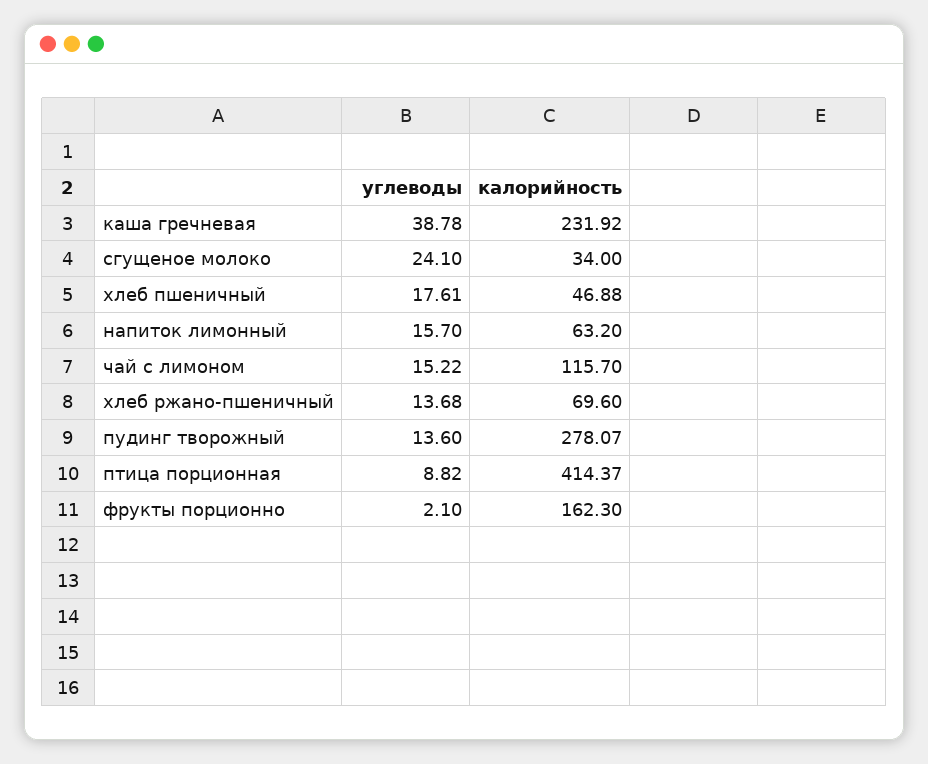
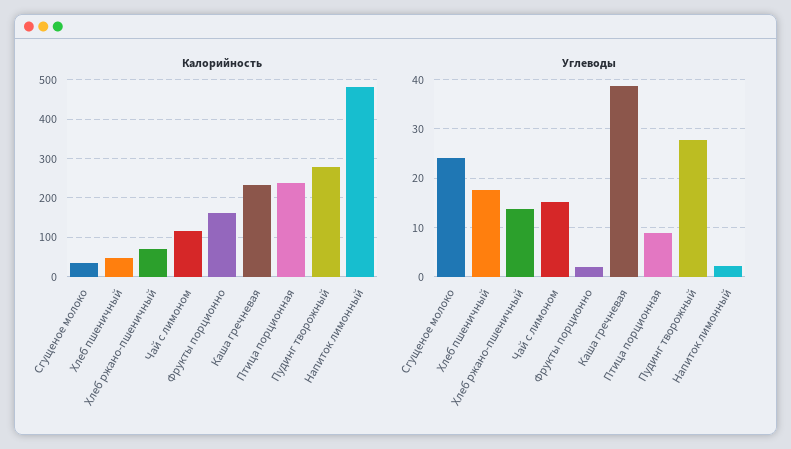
  {
    "углеводы": {
      "каша гречневая": 38.78,
      "сгущеное молоко": 24.1,
      "хлеб пшеничный": 17.61,
-     "напиток лимонный": 15.7,
+     "напиток лимонный": 2,
      "чай с лимоном": 15.22,
      "хлеб ржано-пшеничный": 13.68,
-     "пудинг творожный": 13.6,
+     "пудинг творожный": 28,
      "птица порционная": 8.82,
      "фрукты порционно": 2.1
    },
    "калорийность": {
      "каша гречневая": 231.92,
      "сгущеное молоко": 34,
      "хлеб пшеничный": 46.88,
-     "напиток лимонный": 63.2,
+     "напиток лимонный": 480,
      "чай с лимоном": 115.7,
      "хлеб ржано-пшеничный": 69.6,
      "пудинг творожный": 278.07,
-     "птица порционная": 414.37,
+     "птица порционная": 240,
      "фрукты порционно": 162.3
    }
  }

